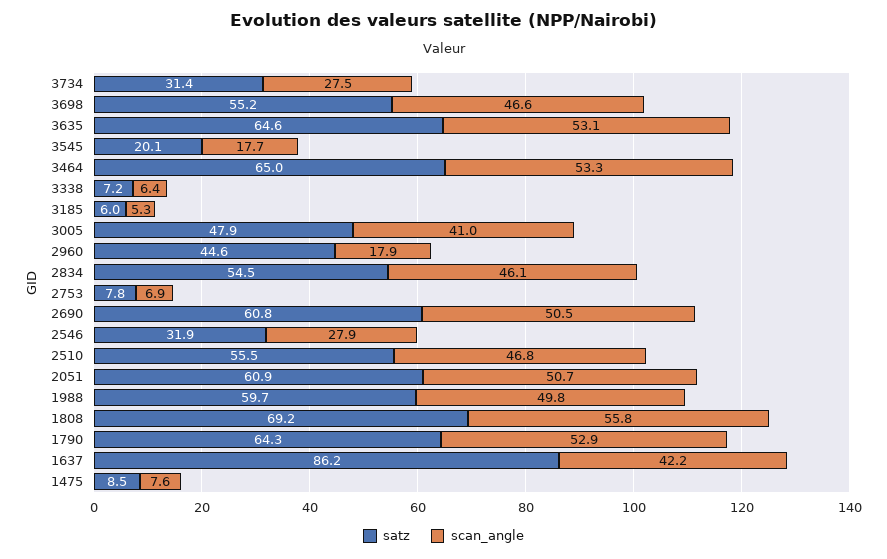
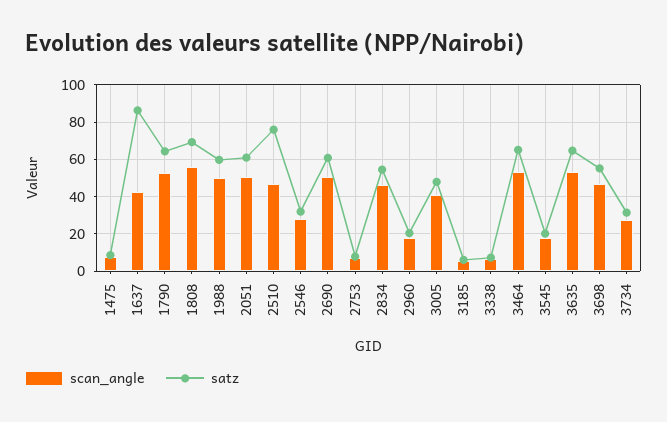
  {
    "satz": {
      "3734": 31.4,
      "3698": 55.2,
      "3635": 64.6,
      "3545": 20.1,
      "3464": 65,
      "3338": 7.2,
      "3185": 6,
      "3005": 47.9,
-     "2960": 44.6,
+     "2960": 20,
      "2834": 54.5,
      "2753": 7.8,
      "2690": 60.8,
      "2546": 31.9,
-     "2510": 55.5,
+     "2510": 75,
      "2051": 60.9,
      "1988": 59.7,
      "1808": 69.2,
      "1790": 64.3,
      "1637": 86.2,
      "1475": 8.5
    },
    "scan_angle": {
      "3734": 27.5,
      "3698": 46.6,
      "3635": 53.1,
      "3545": 17.7,
      "3464": 53.3,
      "3338": 6.4,
      "3185": 5.3,
      "3005": 41,
      "2960": 17.9,
      "2834": 46.1,
      "2753": 6.9,
      "2690": 50.5,
      "2546": 27.9,
      "2510": 46.8,
      "2051": 50.7,
      "1988": 49.8,
      "1808": 55.8,
      "1790": 52.9,
      "1637": 42.2,
      "1475": 7.6
    }
  }

